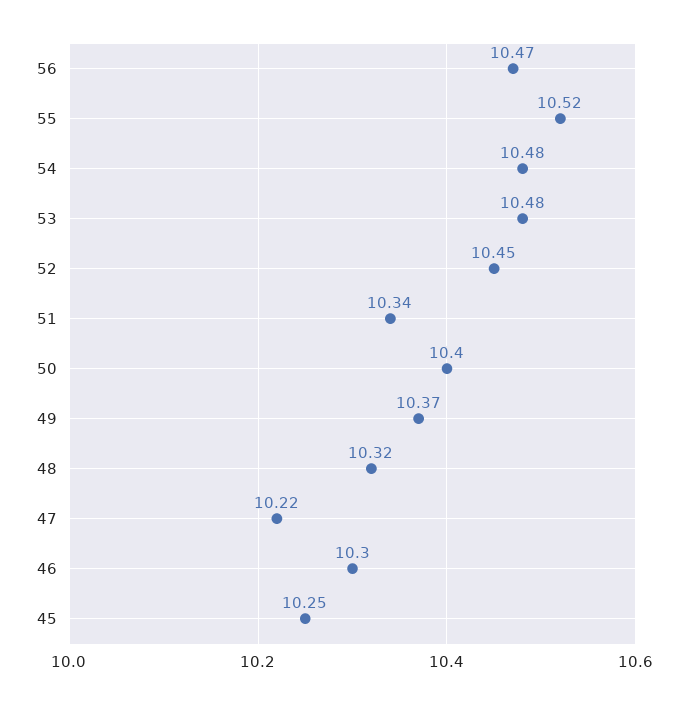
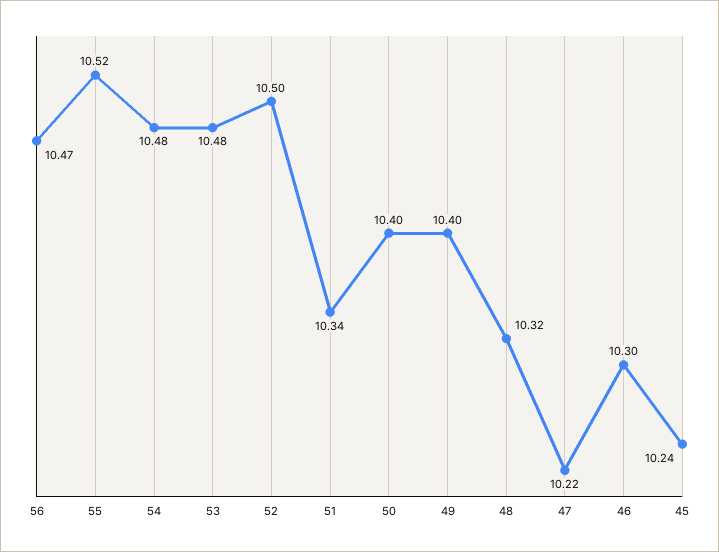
  {
    "56": 10.47,
    "55": 10.52,
    "54": 10.48,
    "53": 10.48,
-   "52": 10.45,
+   "52": 10.5,
    "51": 10.34,
    "50": 10.4,
-   "49": 10.37,
+   "49": 10.4,
    "48": 10.32,
    "47": 10.22,
    "46": 10.3,
-   "45": 10.25
+   "45": 10.24
  }

